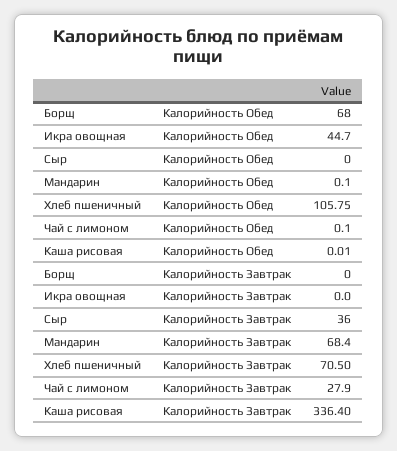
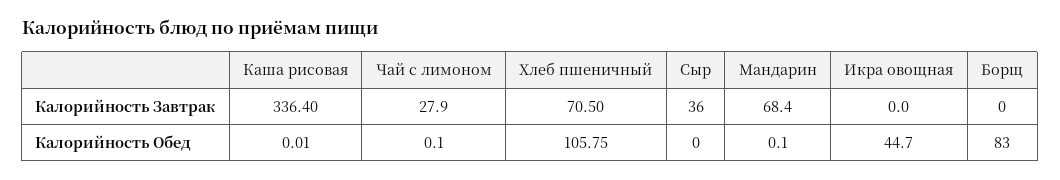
  {
    "Борщ": {
-     "Калорийность Обед": 68,
+     "Калорийность Обед": 83,
      "Калорийность Завтрак": 0
    },
    "Икра овощная": {
      "Калорийность Обед": 44.7,
      "Калорийность Завтрак": 0
    },
    "Сыр": {
      "Калорийность Обед": 0,
      "Калорийность Завтрак": 36
    },
    "Мандарин": {
      "Калорийность Обед": 0.1,
      "Калорийность Завтрак": 68.4
    },
    "Хлеб пшеничный": {
      "Калорийность Обед": 105.75,
      "Калорийность Завтрак": 70.5
    },
    "Чай с лимоном": {
      "Калорийность Обед": 0.1,
      "Калорийность Завтрак": 27.9
    },
    "Каша рисовая": {
      "Калорийность Обед": 0.01,
      "Калорийность Завтрак": 336.4
    }
  }

